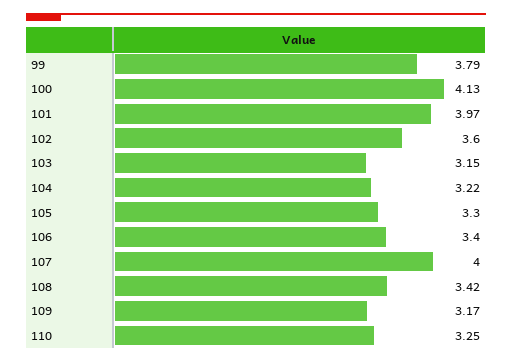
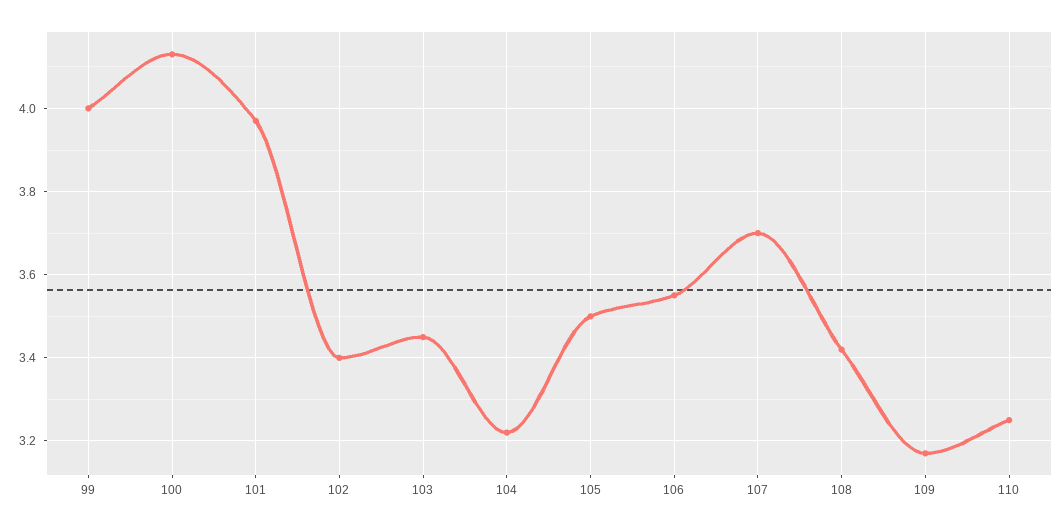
  {
-   "99": 3.79,
+   "99": 4,
    "100": 4.13,
    "101": 3.97,
-   "102": 3.6,
+   "102": 3.4,
-   "103": 3.15,
+   "103": 3.45,
    "104": 3.22,
-   "105": 3.3,
+   "105": 3.5,
-   "106": 3.4,
+   "106": 3.55,
-   "107": 4,
+   "107": 3.7,
    "108": 3.42,
    "109": 3.17,
    "110": 3.25
  }

